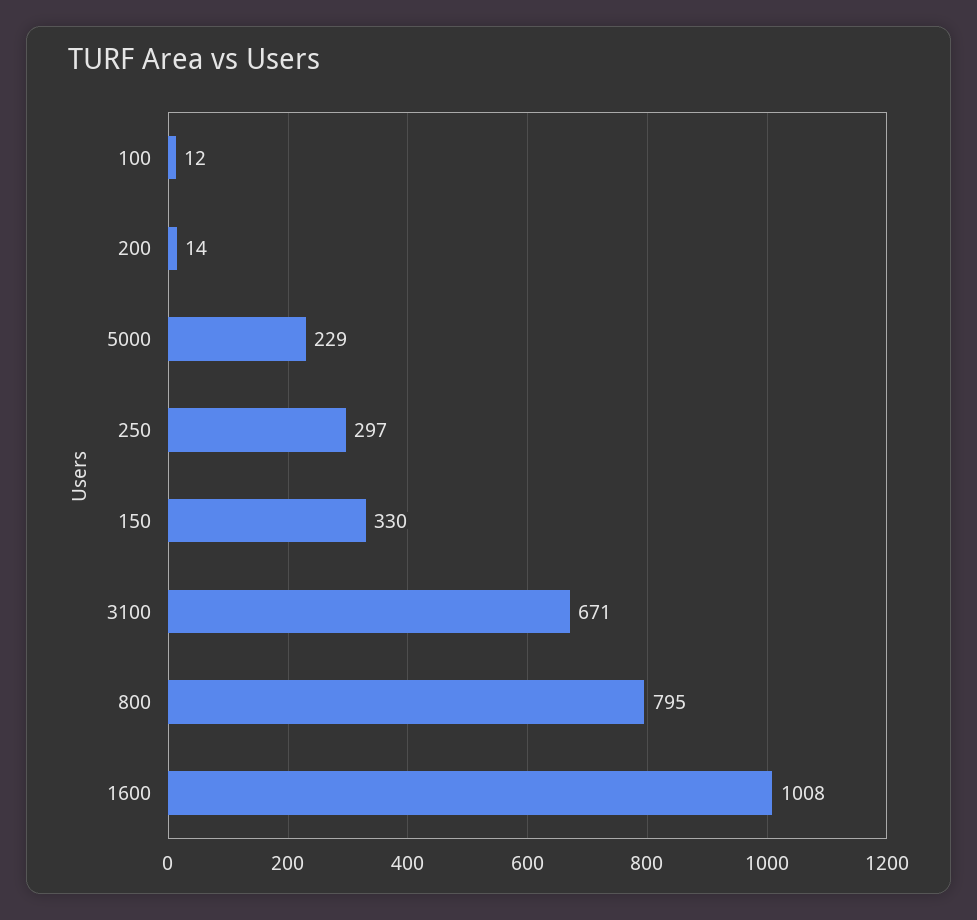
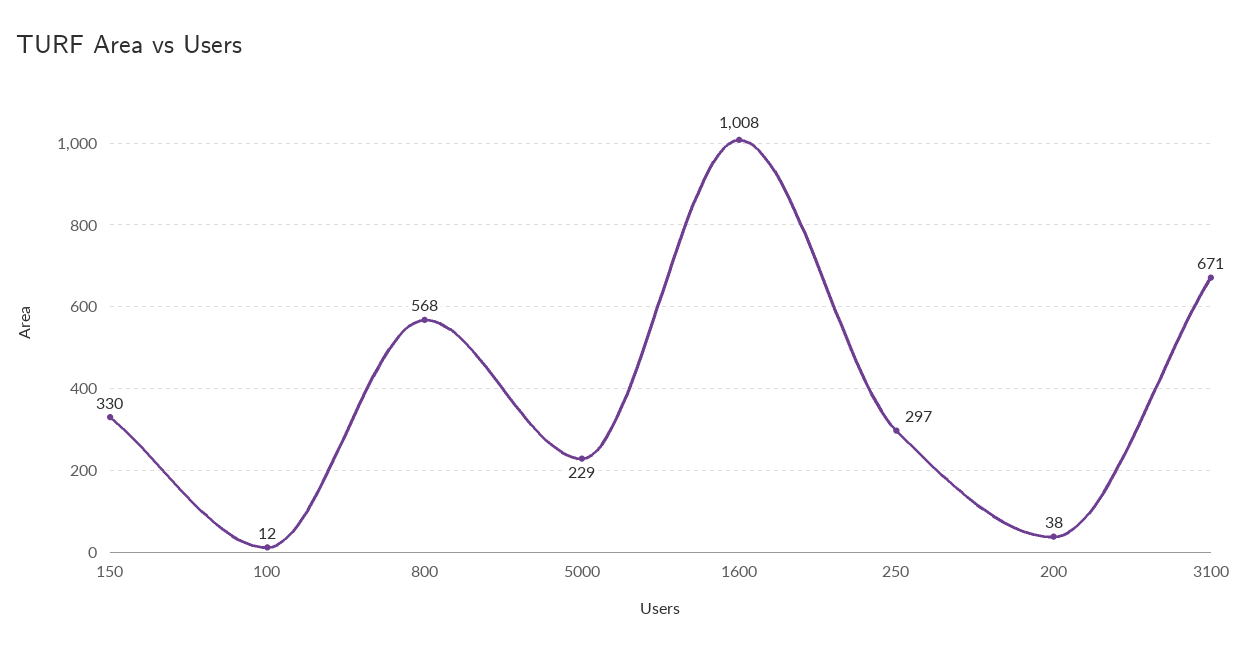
  {
    "100": 12,
-   "200": 14,
+   "200": 38,
    "5000": 229,
    "250": 297,
    "150": 330,
    "3100": 671,
-   "800": 795,
+   "800": 568,
    "1600": 1008
  }

